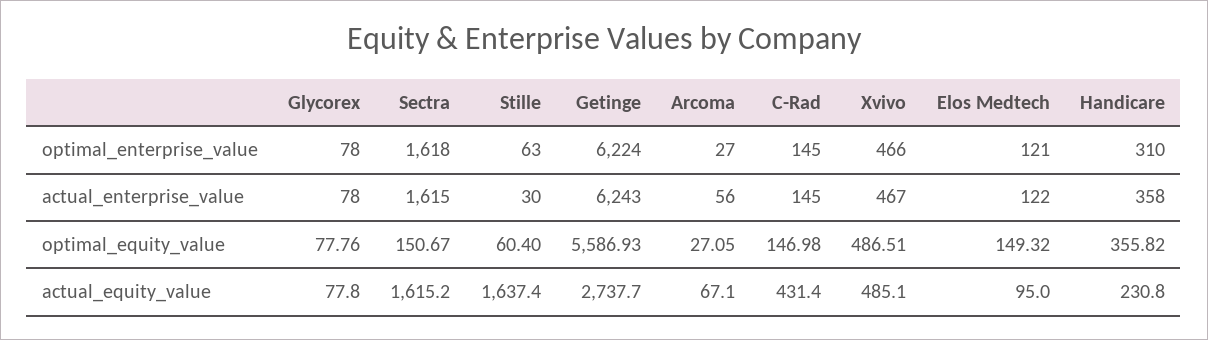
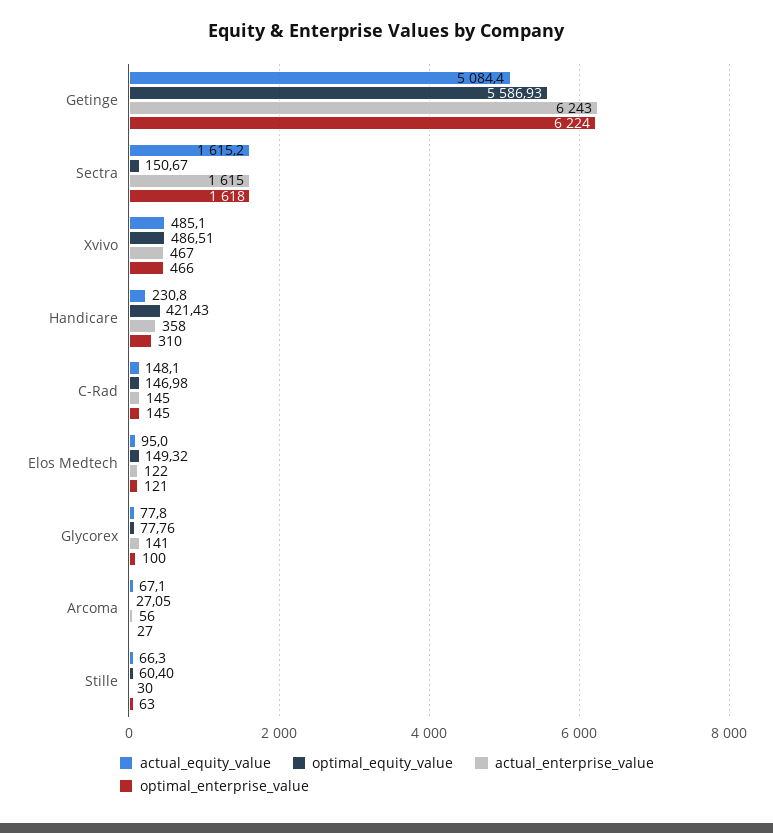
  {
    "optimal_enterprise_value": {
-     "Glycorex": 78,
+     "Glycorex": 100,
      "Sectra": 1618,
      "Stille": 63,
      "Getinge": 6224,
      "Arcoma": 27,
      "C-Rad": 145,
      "Xvivo": 466,
      "Elos Medtech": 121,
      "Handicare": 310
    },
    "actual_enterprise_value": {
-     "Glycorex": 78,
+     "Glycorex": 141,
      "Sectra": 1615,
      "Stille": 30,
      "Getinge": 6243,
      "Arcoma": 56,
      "C-Rad": 145,
      "Xvivo": 467,
      "Elos Medtech": 122,
      "Handicare": 358
    },
    "optimal_equity_value": {
      "Glycorex": 77.76,
      "Sectra": 150.67,
      "Stille": 60.4,
      "Getinge": 5586.93,
      "Arcoma": 27.05,
      "C-Rad": 146.98,
      "Xvivo": 486.51,
      "Elos Medtech": 149.32,
-     "Handicare": 355.82
+     "Handicare": 421.43
    },
    "actual_equity_value": {
      "Glycorex": 77.8,
      "Sectra": 1615.2,
-     "Stille": 1637.4,
+     "Stille": 66.3,
-     "Getinge": 2737.7,
+     "Getinge": 5084.4,
      "Arcoma": 67.1,
-     "C-Rad": 431.4,
+     "C-Rad": 148.1,
      "Xvivo": 485.1,
      "Elos Medtech": 95,
      "Handicare": 230.8
    }
  }

